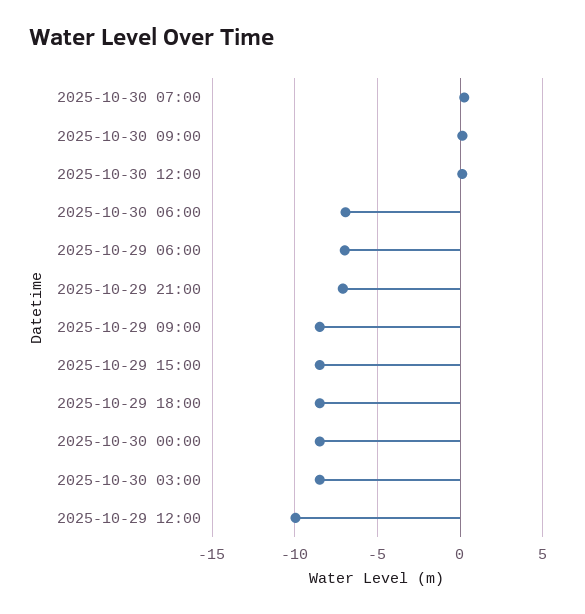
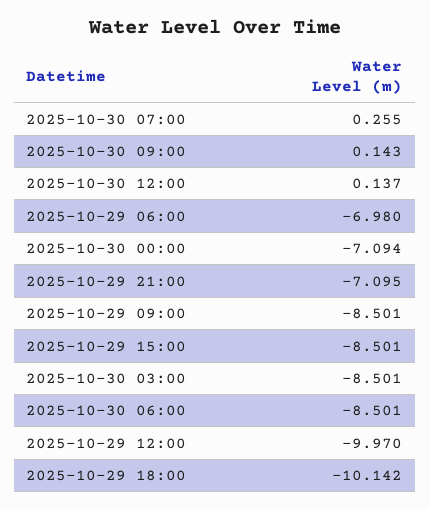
  {
    "2025-10-30 07:00": 0.255,
    "2025-10-30 09:00": 0.143,
    "2025-10-30 12:00": 0.137,
-   "2025-10-30 06:00": -7,
+   "2025-10-30 06:00": -8.501,
    "2025-10-29 06:00": -6.98,
    "2025-10-29 21:00": -7.095,
    "2025-10-29 09:00": -8.501,
    "2025-10-29 15:00": -8.501,
-   "2025-10-29 18:00": -8.5,
+   "2025-10-29 18:00": -10.142,
-   "2025-10-30 00:00": -8.5,
+   "2025-10-30 00:00": -7.094,
    "2025-10-30 03:00": -8.501,
    "2025-10-29 12:00": -9.97
  }

